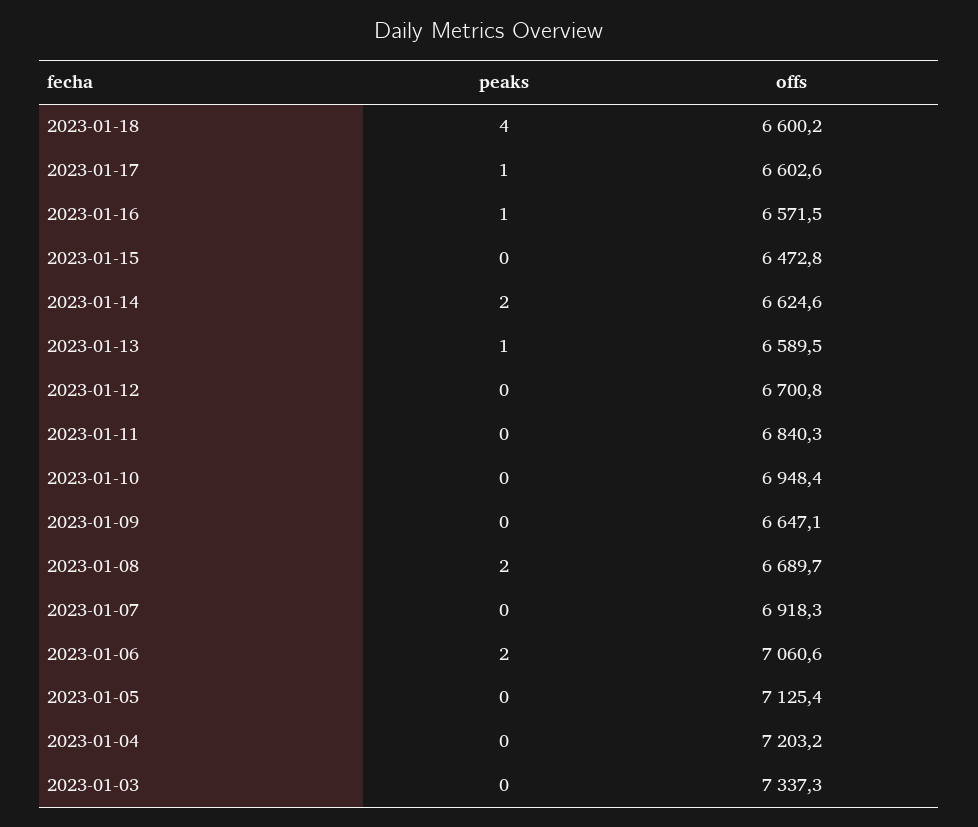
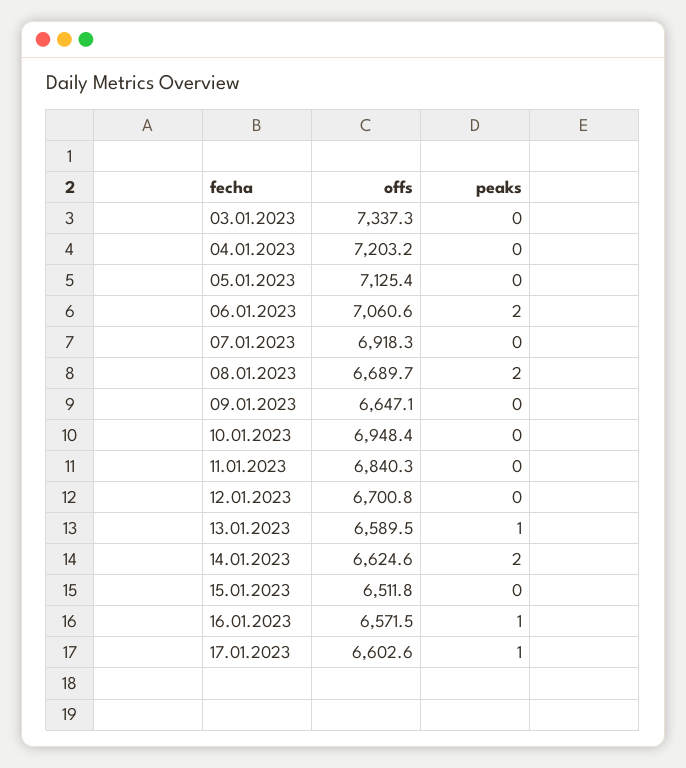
  {
    "peaks": {
-     "2023-01-18": 4,
      "2023-01-17": 1,
      "2023-01-16": 1,
      "2023-01-15": 0,
      "2023-01-14": 2,
      "2023-01-13": 1,
      "2023-01-12": 0,
      "2023-01-11": 0,
      "2023-01-10": 0,
      "2023-01-09": 0,
      "2023-01-08": 2,
      "2023-01-07": 0,
      "2023-01-06": 2,
      "2023-01-05": 0,
      "2023-01-04": 0,
      "2023-01-03": 0
    },
    "offs": {
-     "2023-01-18": 6600.2,
      "2023-01-17": 6602.6,
      "2023-01-16": 6571.5,
-     "2023-01-15": 6472.8,
+     "2023-01-15": 6511.8,
      "2023-01-14": 6624.6,
      "2023-01-13": 6589.5,
      "2023-01-12": 6700.8,
      "2023-01-11": 6840.3,
      "2023-01-10": 6948.4,
      "2023-01-09": 6647.1,
      "2023-01-08": 6689.7,
      "2023-01-07": 6918.3,
      "2023-01-06": 7060.6,
      "2023-01-05": 7125.4,
      "2023-01-04": 7203.2,
      "2023-01-03": 7337.3
    }
  }

